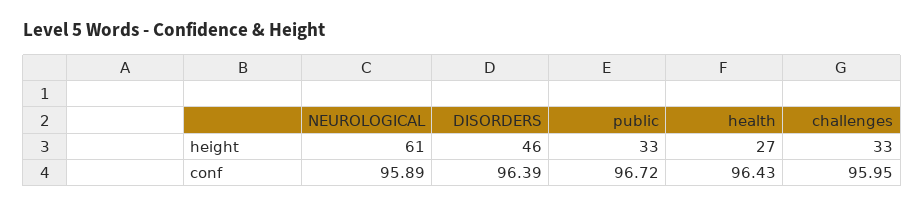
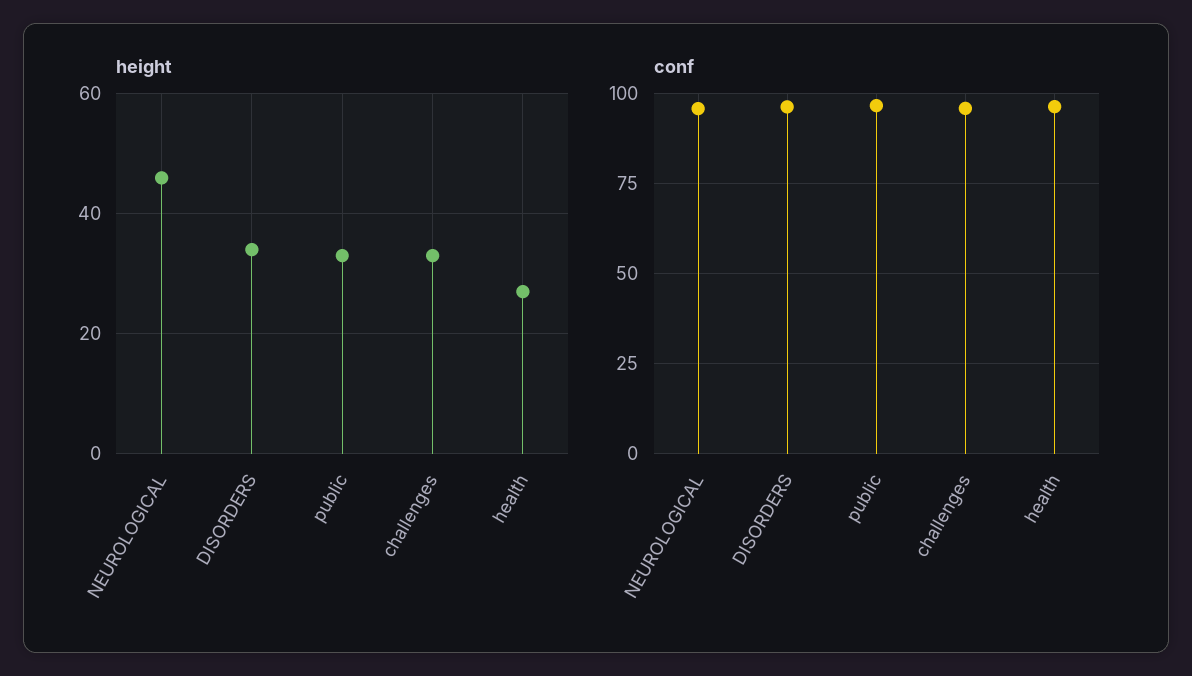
  {
    "height": {
-     "NEUROLOGICAL": 61,
+     "NEUROLOGICAL": 45,
-     "DISORDERS": 46,
+     "DISORDERS": 35,
      "public": 33,
      "health": 27,
      "challenges": 33
    },
    "conf": {
      "NEUROLOGICAL": 95.89,
      "DISORDERS": 96.39,
      "public": 96.72,
      "health": 96.43,
      "challenges": 95.95
    }
  }

